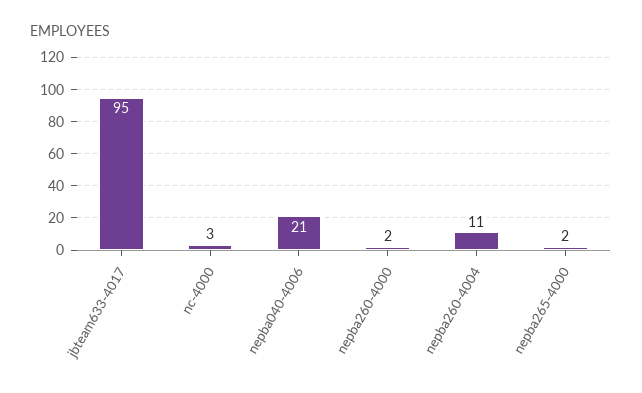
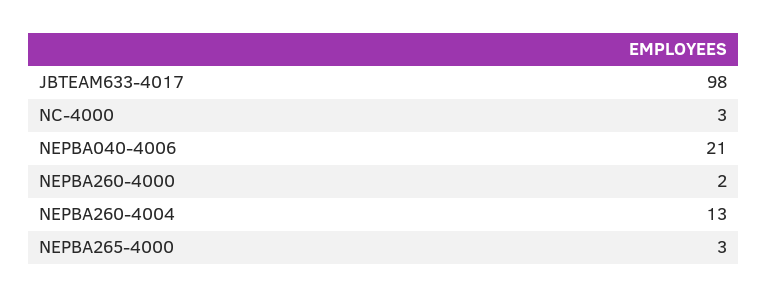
  {
-   "jbteam633-4017": 95,
+   "jbteam633-4017": 98,
    "nc-4000": 3,
    "nepba040-4006": 21,
    "nepba260-4000": 2,
-   "nepba260-4004": 11,
+   "nepba260-4004": 13,
-   "nepba265-4000": 2
+   "nepba265-4000": 3
  }

